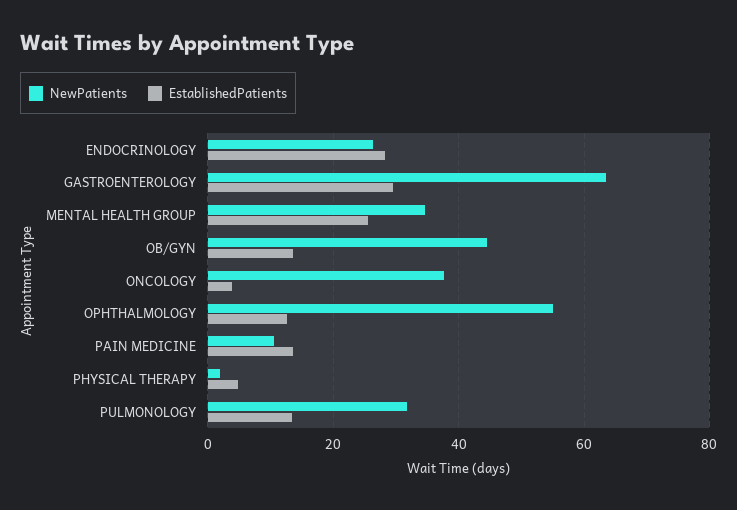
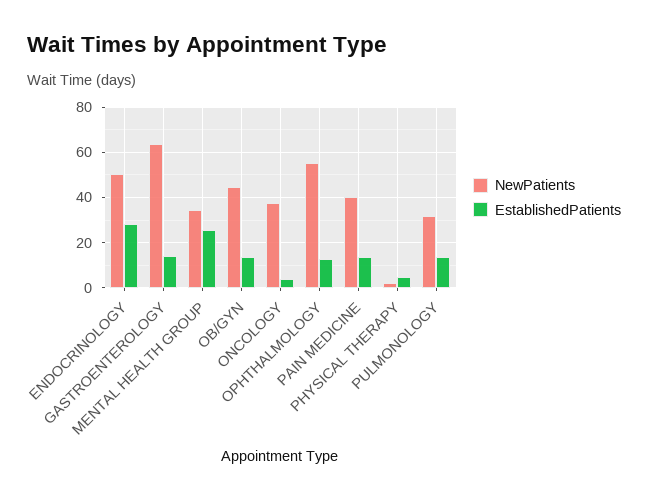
  {
    "NewPatients": {
-     "ENDOCRINOLOGY": 26,
+     "ENDOCRINOLOGY": 50,
      "GASTROENTEROLOGY": 64,
      "MENTAL HEALTH GROUP": 34,
      "OB/GYN": 44,
      "ONCOLOGY": 38,
      "OPHTHALMOLOGY": 56,
-     "PAIN MEDICINE": 10,
+     "PAIN MEDICINE": 40,
      "PHYSICAL THERAPY": 2,
      "PULMONOLOGY": 32
    },
    "EstablishedPatients": {
      "ENDOCRINOLOGY": 28,
-     "GASTROENTEROLOGY": 30,
+     "GASTROENTEROLOGY": 15,
      "MENTAL HEALTH GROUP": 26,
      "OB/GYN": 14,
      "ONCOLOGY": 4,
      "OPHTHALMOLOGY": 12,
      "PAIN MEDICINE": 14,
      "PHYSICAL THERAPY": 4,
      "PULMONOLOGY": 14
    }
  }

